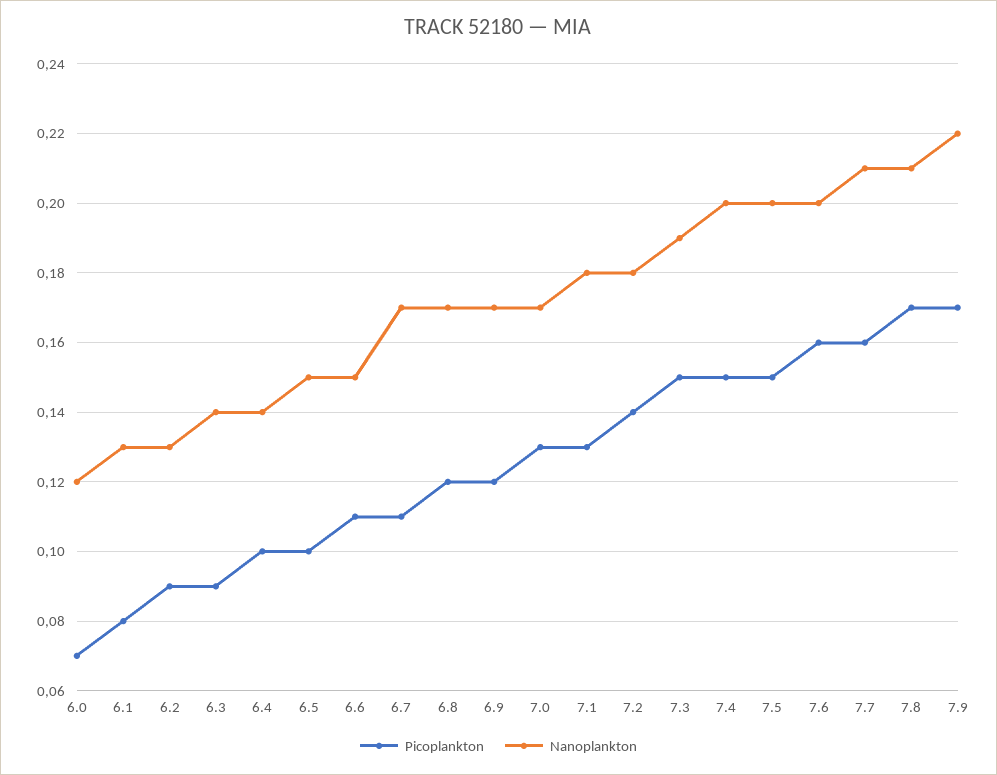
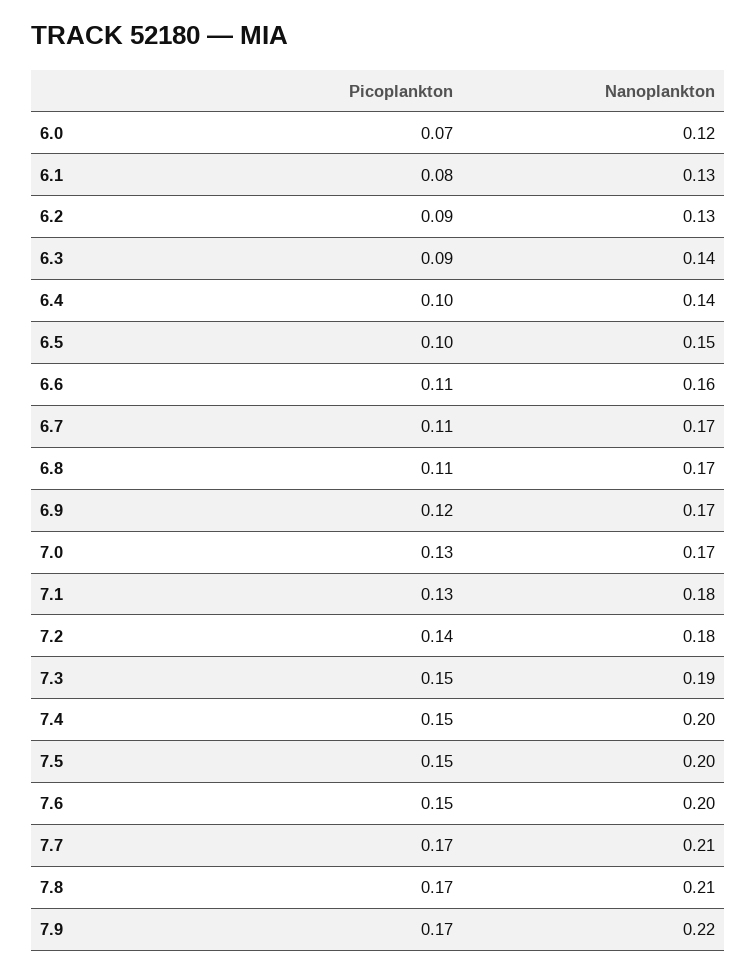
  {
    "Picoplankton": {
      "6.0": 0.07,
      "6.1": 0.08,
      "6.2": 0.09,
      "6.3": 0.09,
      "6.4": 0.1,
      "6.5": 0.1,
      "6.6": 0.11,
      "6.7": 0.11,
-     "6.8": 0.12,
+     "6.8": 0.11,
      "6.9": 0.12,
      "7.0": 0.13,
      "7.1": 0.13,
      "7.2": 0.14,
      "7.3": 0.15,
      "7.4": 0.15,
      "7.5": 0.15,
-     "7.6": 0.16,
+     "7.6": 0.15,
-     "7.7": 0.16,
+     "7.7": 0.17,
      "7.8": 0.17,
      "7.9": 0.17
    },
    "Nanoplankton": {
      "6.0": 0.12,
      "6.1": 0.13,
      "6.2": 0.13,
      "6.3": 0.14,
      "6.4": 0.14,
      "6.5": 0.15,
-     "6.6": 0.15,
+     "6.6": 0.16,
      "6.7": 0.17,
      "6.8": 0.17,
      "6.9": 0.17,
      "7.0": 0.17,
      "7.1": 0.18,
      "7.2": 0.18,
      "7.3": 0.19,
      "7.4": 0.2,
      "7.5": 0.2,
      "7.6": 0.2,
      "7.7": 0.21,
      "7.8": 0.21,
      "7.9": 0.22
    }
  }

